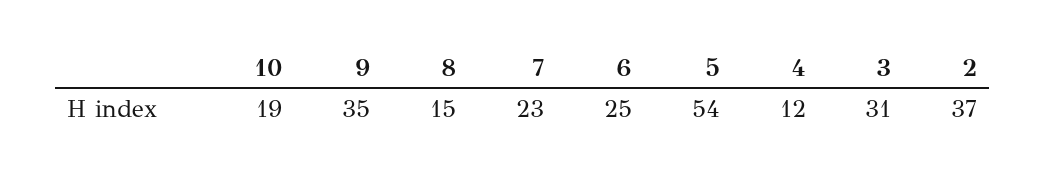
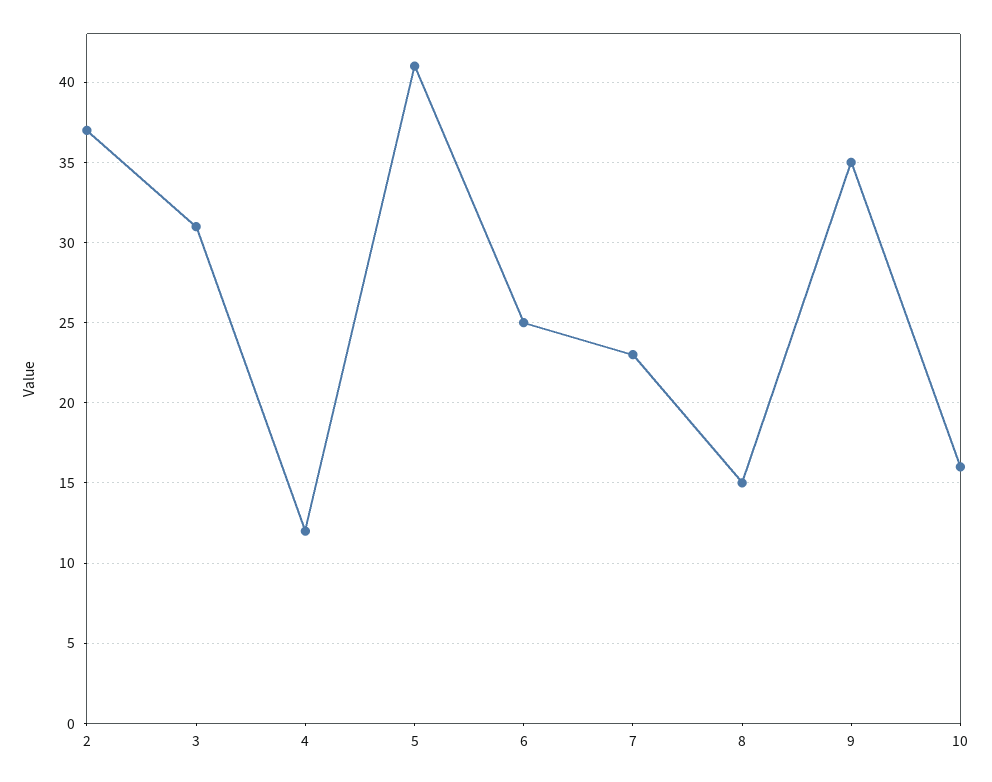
  {
-   "10": 19,
+   "10": 16,
    "9": 35,
    "8": 15,
    "7": 23,
    "6": 25,
-   "5": 54,
+   "5": 41,
    "4": 12,
    "3": 31,
    "2": 37
  }

